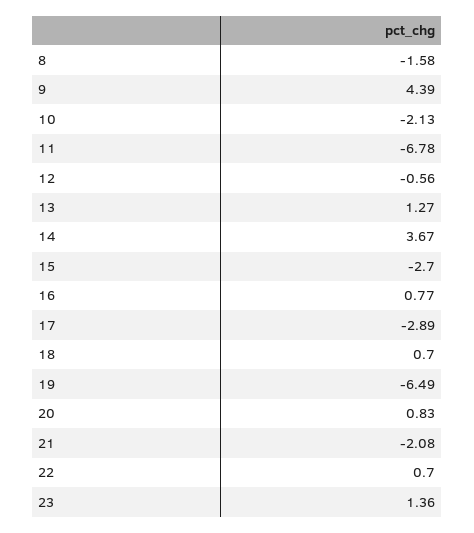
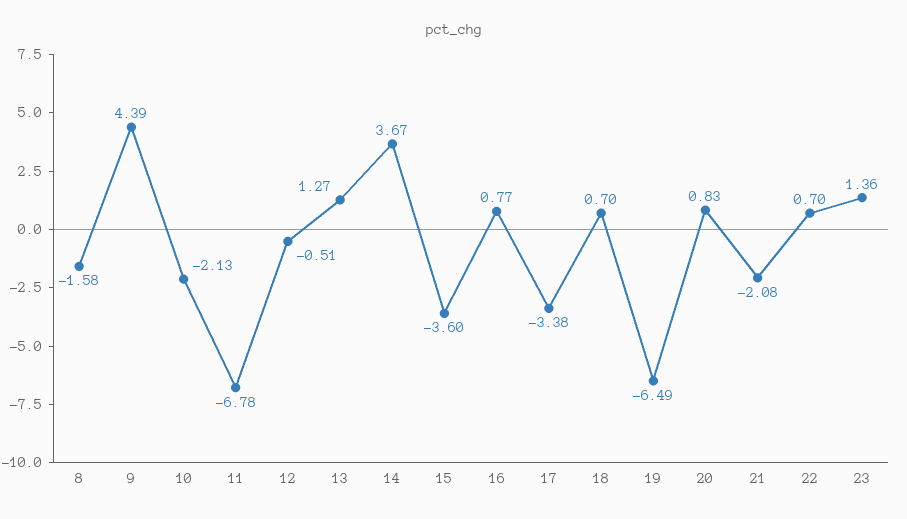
  {
    "8": -1.58,
    "9": 4.39,
    "10": -2.13,
    "11": -6.78,
-   "12": -0.56,
+   "12": -0.51,
    "13": 1.27,
    "14": 3.67,
-   "15": -2.7,
+   "15": -3.6,
    "16": 0.77,
-   "17": -2.89,
+   "17": -3.38,
    "18": 0.7,
    "19": -6.49,
    "20": 0.83,
    "21": -2.08,
    "22": 0.7,
    "23": 1.36
  }

